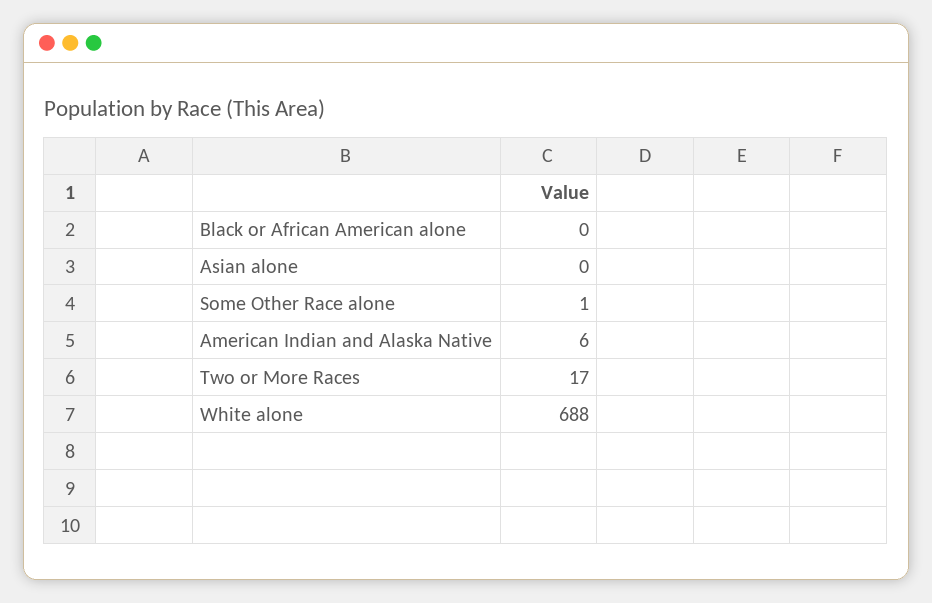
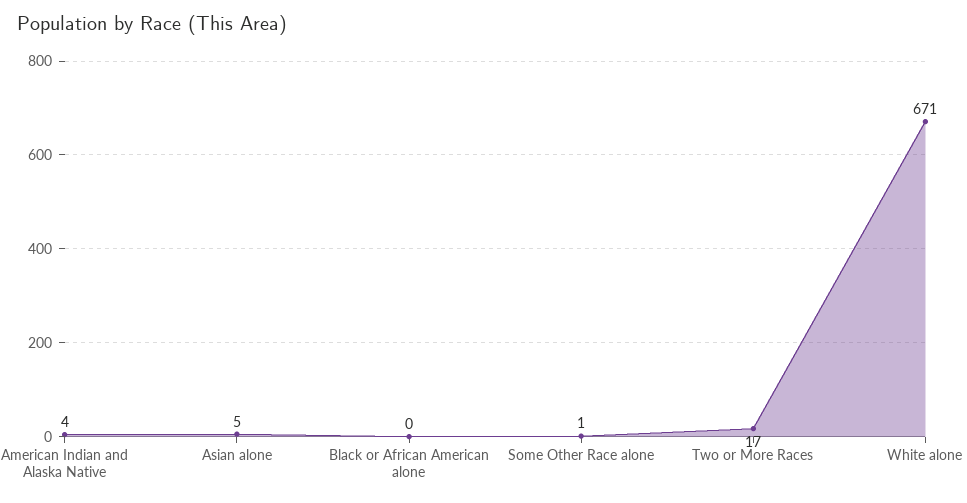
  {
    "Black or African American alone": 0,
-   "Asian alone": 0,
+   "Asian alone": 5,
    "Some Other Race alone": 1,
-   "American Indian and Alaska Native": 6,
+   "American Indian and Alaska Native": 4,
    "Two or More Races": 17,
-   "White alone": 688
+   "White alone": 671
  }

